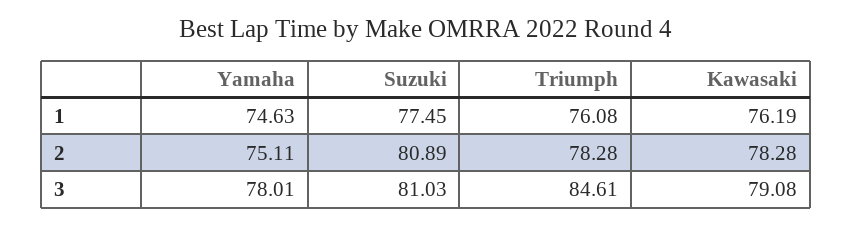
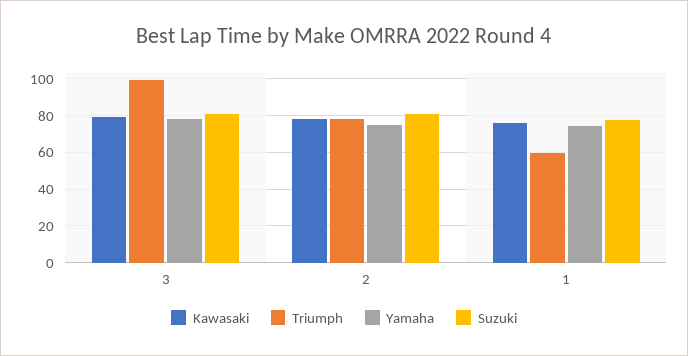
  {
    "Yamaha": {
      "1": 74.63,
      "2": 75.11,
      "3": 78.01
    },
    "Suzuki": {
      "1": 77.45,
      "2": 80.89,
      "3": 81.03
    },
    "Triumph": {
-     "1": 76.08,
+     "1": 60,
      "2": 78.28,
-     "3": 84.61
+     "3": 100
    },
    "Kawasaki": {
      "1": 76.19,
      "2": 78.28,
      "3": 79.08
    }
  }

